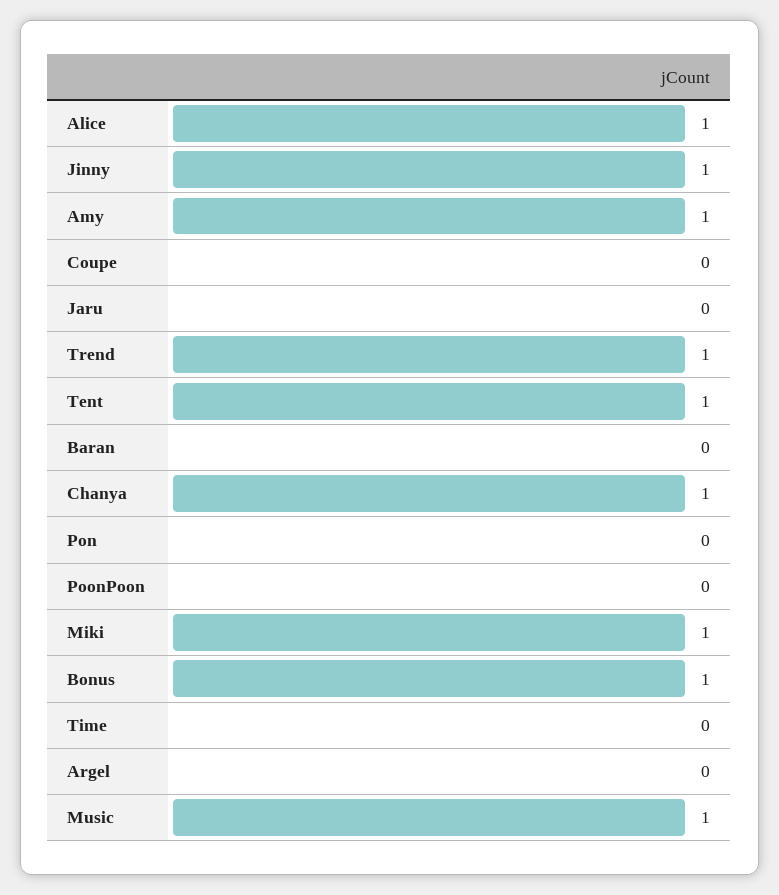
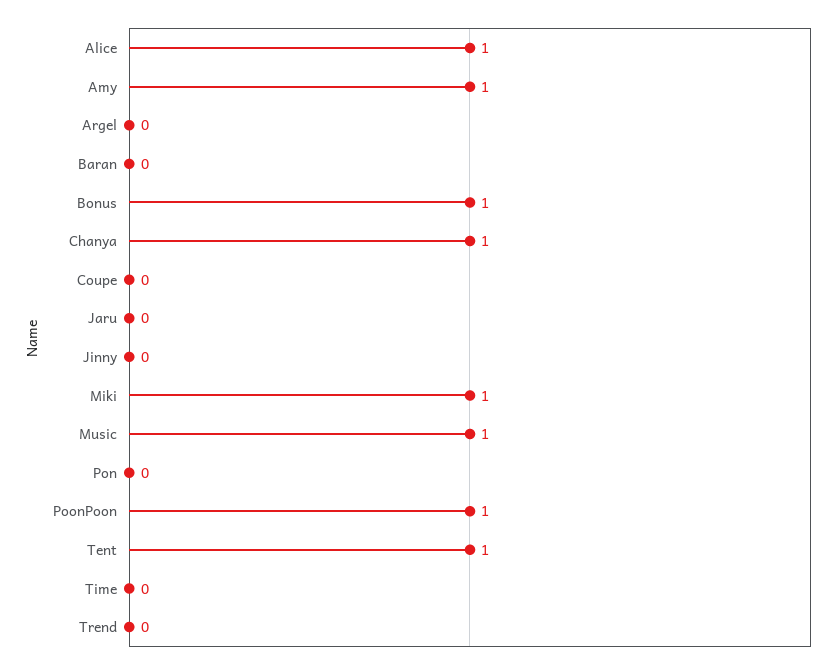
  {
    "Alice": 1,
-   "Jinny": 1,
+   "Jinny": 0,
    "Amy": 1,
    "Coupe": 0,
    "Jaru": 0,
-   "Trend": 1,
+   "Trend": 0,
    "Tent": 1,
    "Baran": 0,
    "Chanya": 1,
    "Pon": 0,
-   "PoonPoon": 0,
+   "PoonPoon": 1,
    "Miki": 1,
    "Bonus": 1,
    "Time": 0,
    "Argel": 0,
    "Music": 1
  }

